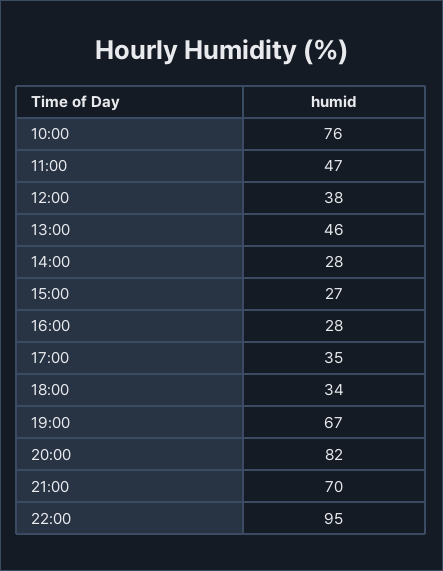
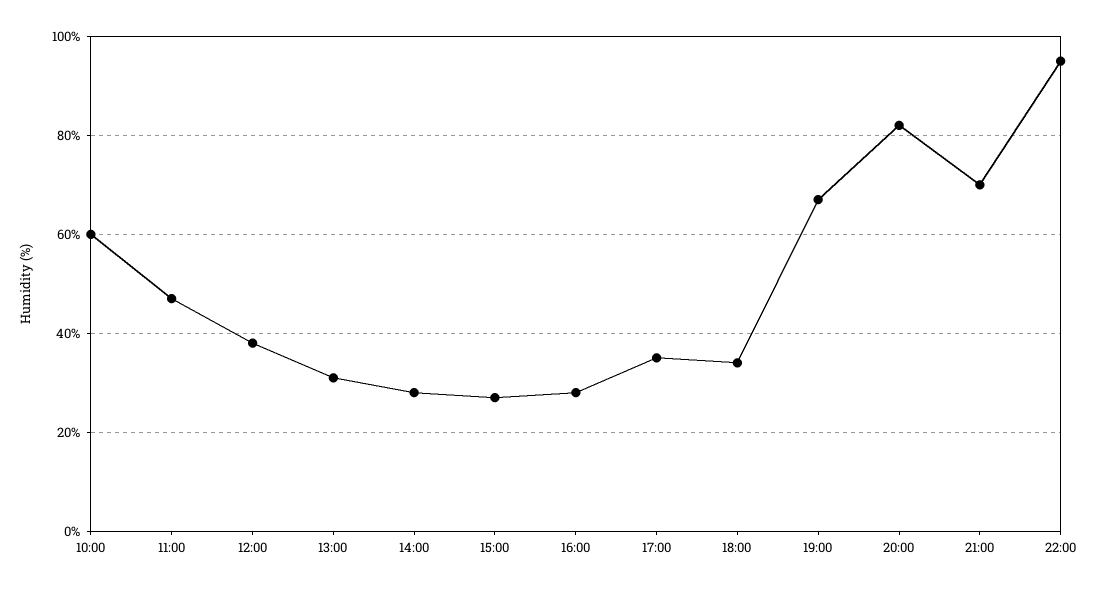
  {
-   "10:00": 76,
+   "10:00": 60,
    "11:00": 47,
    "12:00": 38,
-   "13:00": 46,
+   "13:00": 30,
    "14:00": 28,
    "15:00": 27,
    "16:00": 28,
    "17:00": 35,
    "18:00": 34,
    "19:00": 67,
    "20:00": 82,
    "21:00": 70,
    "22:00": 95
  }

